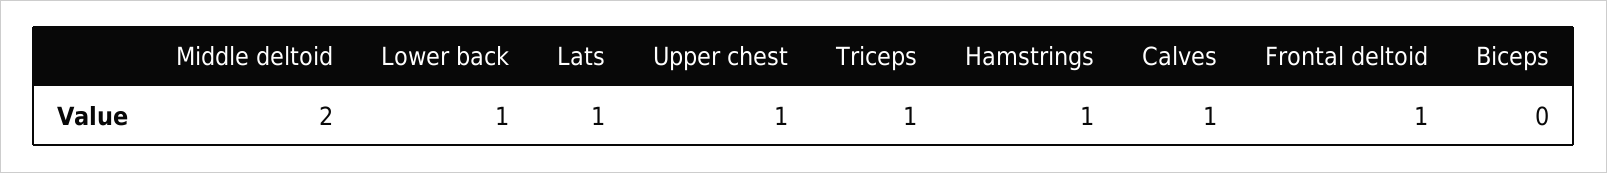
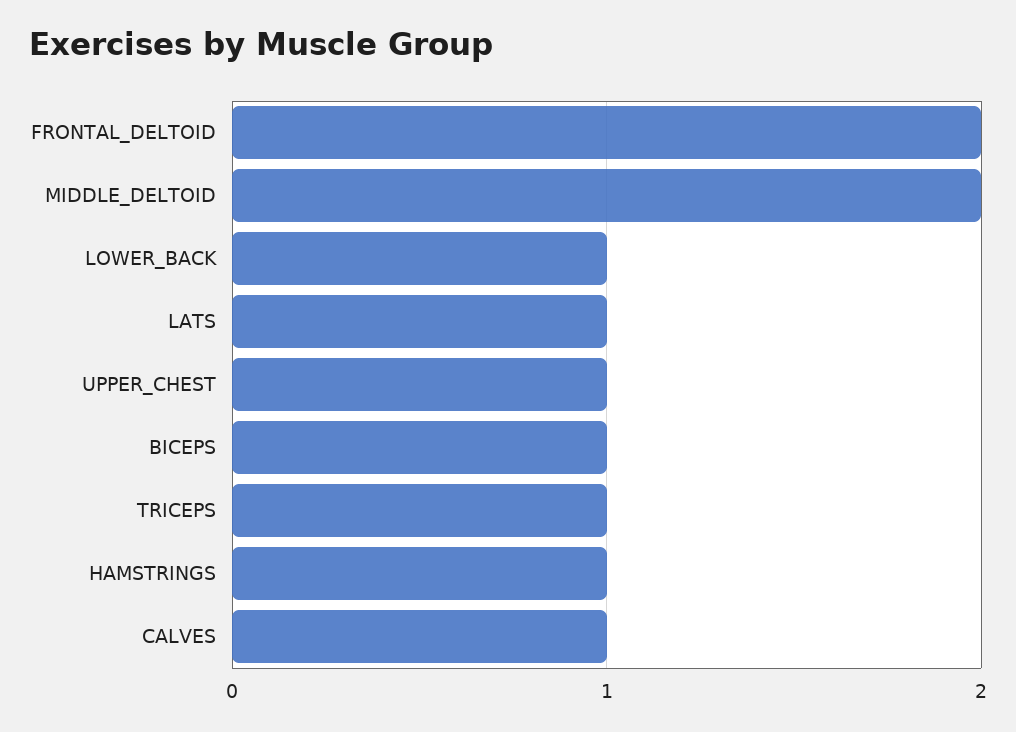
  {
    "Middle deltoid": 2,
    "Lower back": 1,
    "Lats": 1,
    "Upper chest": 1,
    "Triceps": 1,
    "Hamstrings": 1,
    "Calves": 1,
-   "Frontal deltoid": 1,
+   "Frontal deltoid": 2,
-   "Biceps": 0
+   "Biceps": 1
  }

